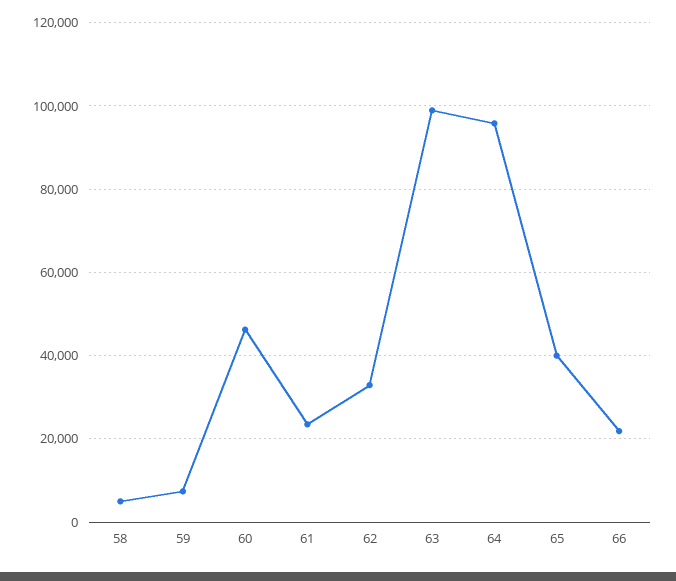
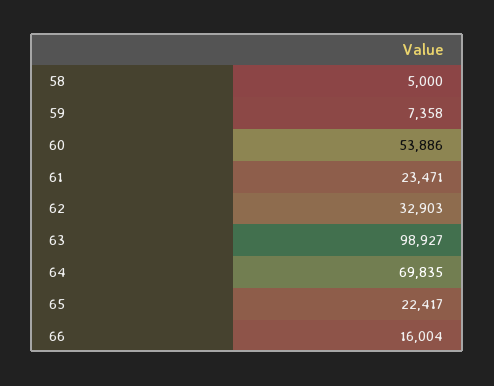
  {
    "58": 5000,
    "59": 7358,
-   "60": 46000,
+   "60": 53886,
    "61": 23471,
    "62": 32903,
    "63": 98927,
-   "64": 96000,
+   "64": 69835,
-   "65": 40000,
+   "65": 22417,
-   "66": 22000
+   "66": 16004
  }

